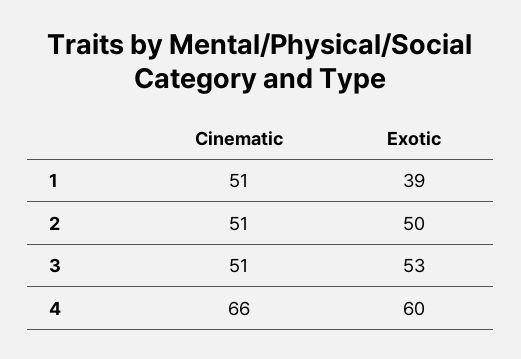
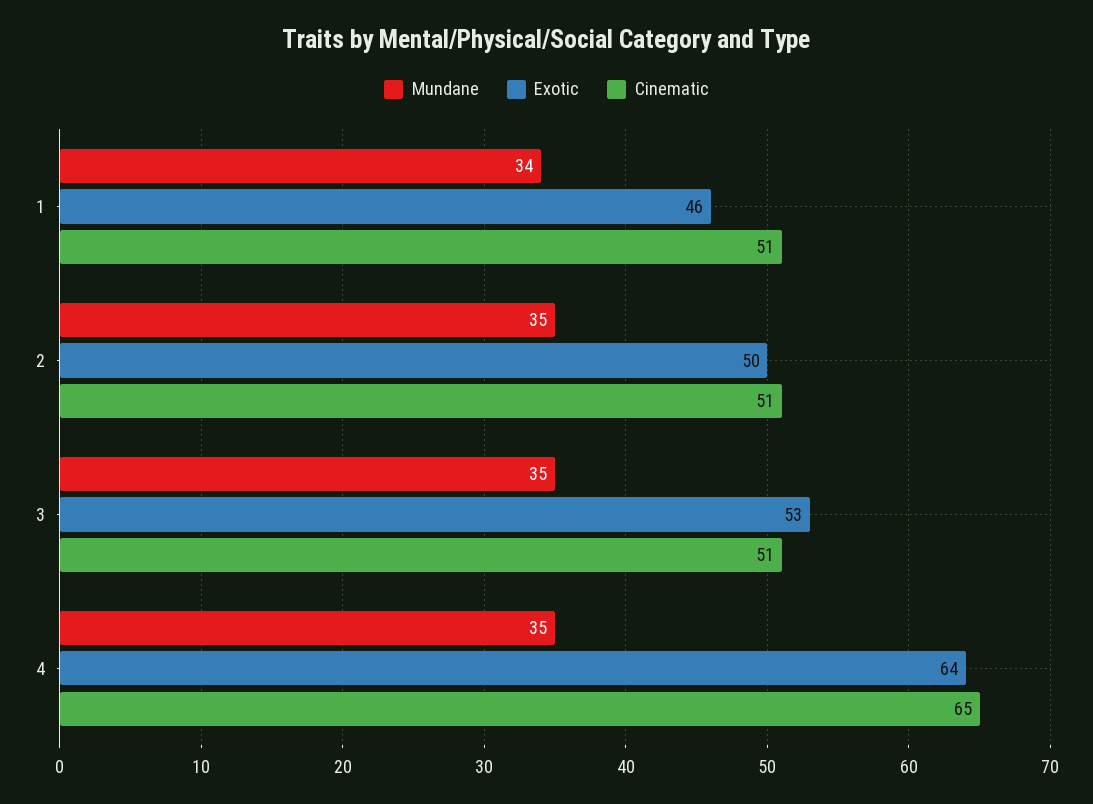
  {
    "Cinematic": {
      "1": 51,
      "2": 51,
      "3": 51,
-     "4": 66
+     "4": 65
    },
    "Exotic": {
-     "1": 39,
+     "1": 46,
      "2": 50,
      "3": 53,
-     "4": 60
+     "4": 64
-   }
+   },
+   "Mundane": {
+     "1": 34,
+     "2": 35,
+     "3": 35,
+     "4": 35
+   }
  }

